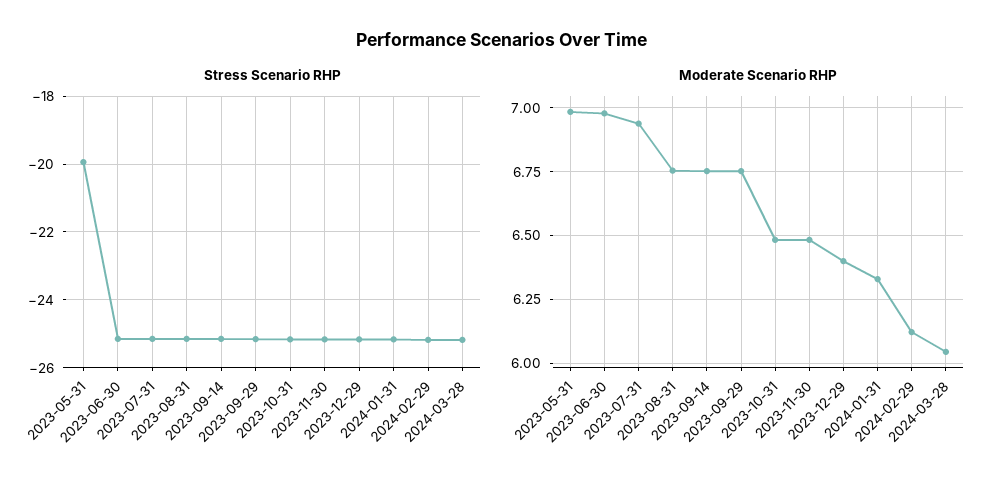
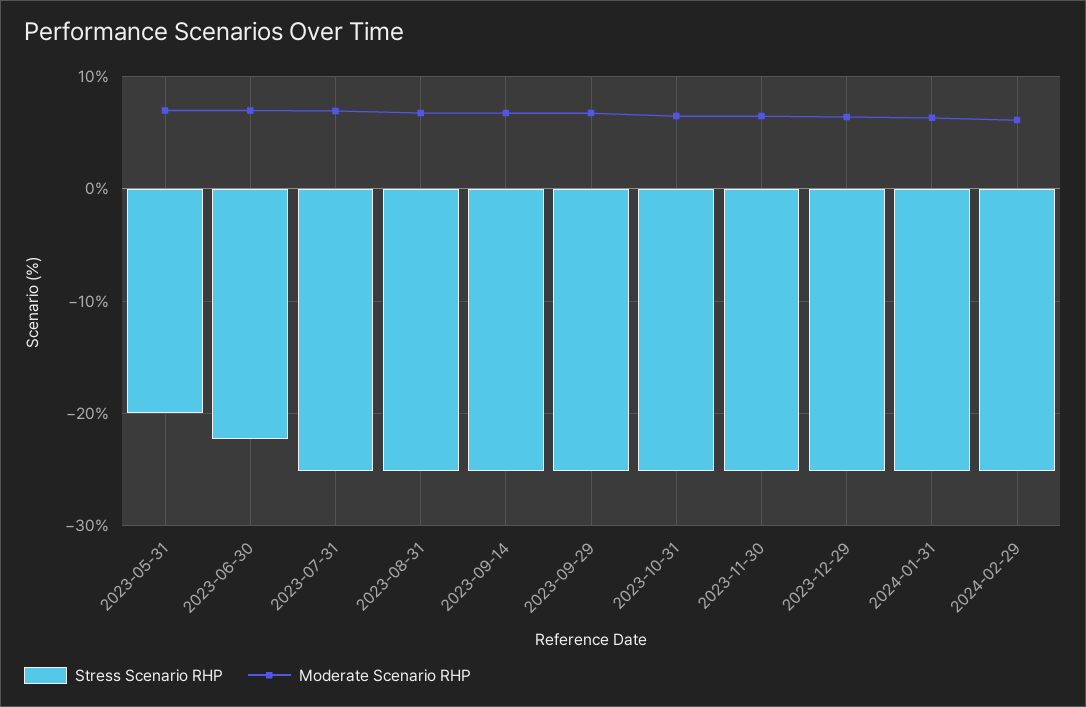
  {
    "Stress Scenario RHP": {
      "2023-05-31": -20,
-     "2023-06-30": -25.2,
+     "2023-06-30": -22,
      "2023-07-31": -25.2,
      "2023-08-31": -25.2,
      "2023-09-14": -25.2,
      "2023-09-29": -25.2,
      "2023-10-31": -25.2,
      "2023-11-30": -25.2,
      "2023-12-29": -25.2,
      "2024-01-31": -25.2,
-     "2024-02-29": -25.2,
+     "2024-02-29": -25.2
-     "2024-03-28": -25.2
    },
    "Moderate Scenario RHP": {
      "2023-05-31": 6.975,
      "2023-06-30": 6.975,
      "2023-07-31": 6.95,
      "2023-08-31": 6.75,
      "2023-09-14": 6.75,
      "2023-09-29": 6.75,
      "2023-10-31": 6.475,
      "2023-11-30": 6.475,
      "2023-12-29": 6.4,
      "2024-01-31": 6.325,
-     "2024-02-29": 6.125,
+     "2024-02-29": 6.125
-     "2024-03-28": 6.05
    }
  }

